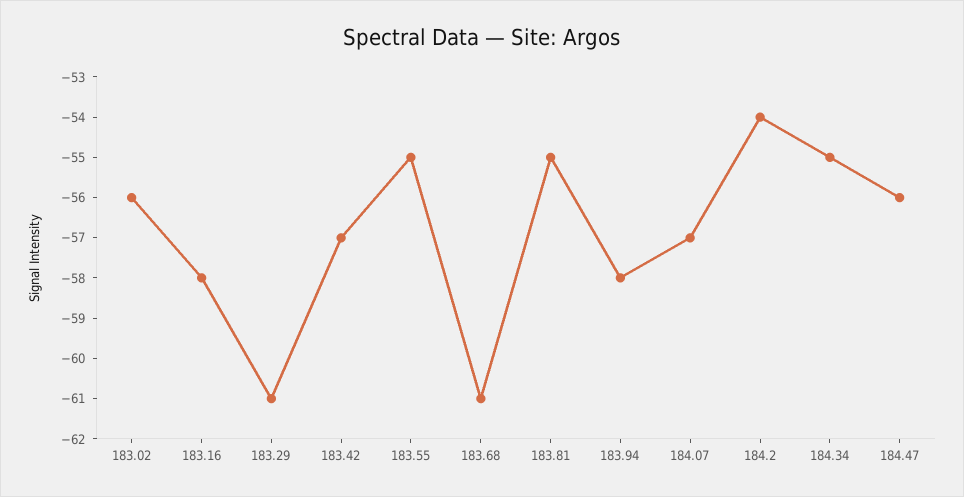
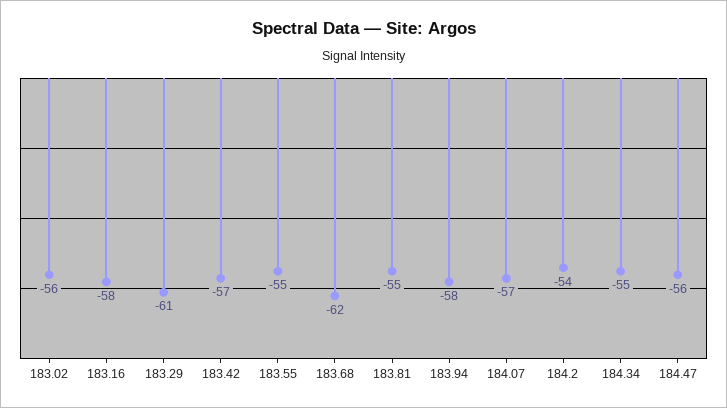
  {
    "183.02": -56,
    "183.16": -58,
    "183.29": -61,
    "183.42": -57,
    "183.55": -55,
-   "183.68": -61,
+   "183.68": -62,
    "183.81": -55,
    "183.94": -58,
    "184.07": -57,
    "184.2": -54,
    "184.34": -55,
    "184.47": -56
  }

